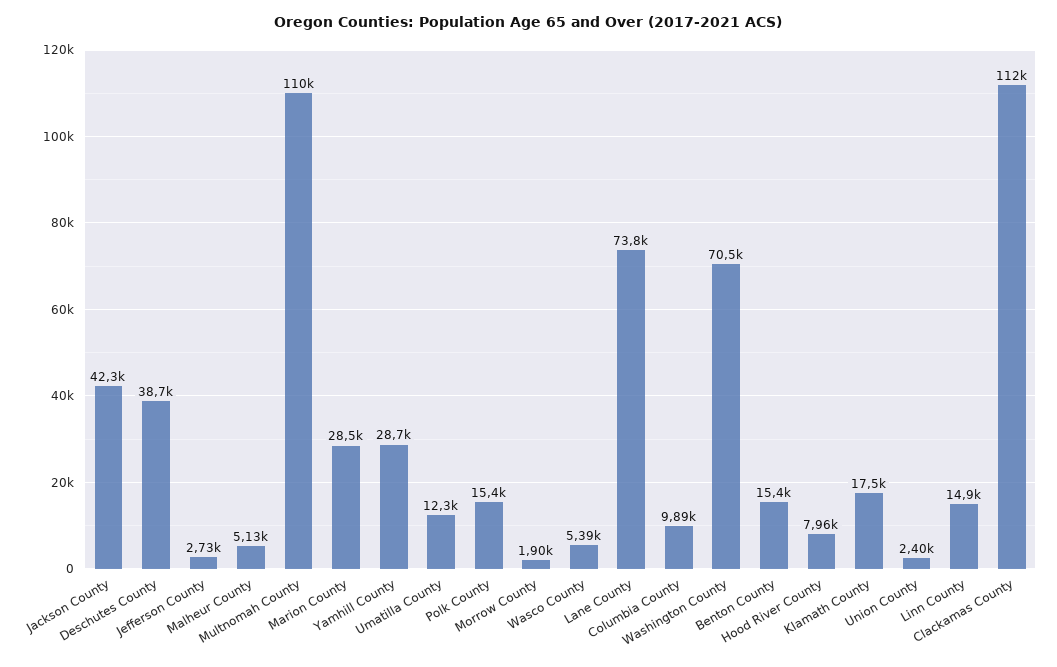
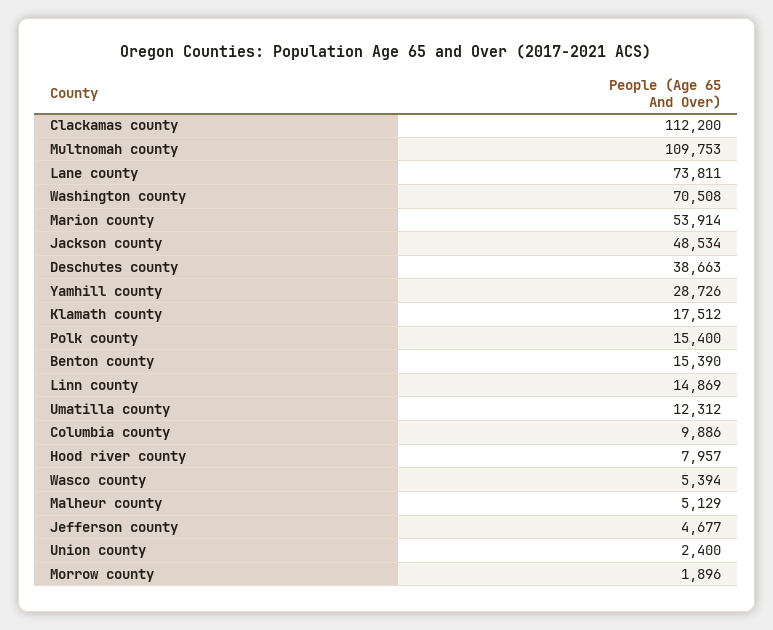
  {
-   "Jackson County": 42300,
+   "Jackson County": 48534,
    "Deschutes County": 38663,
-   "Jefferson County": 2730,
+   "Jefferson County": 4677,
    "Malheur County": 5129,
    "Multnomah County": 109753,
-   "Marion County": 28500,
+   "Marion County": 53914,
    "Yamhill County": 28726,
    "Umatilla County": 12312,
    "Polk County": 15400,
    "Morrow County": 1896,
    "Wasco County": 5394,
    "Lane County": 73811,
    "Columbia County": 9886,
    "Washington County": 70508,
    "Benton County": 15390,
    "Hood River County": 7957,
    "Klamath County": 17512,
    "Union County": 2400,
    "Linn County": 14869,
    "Clackamas County": 112200
  }

